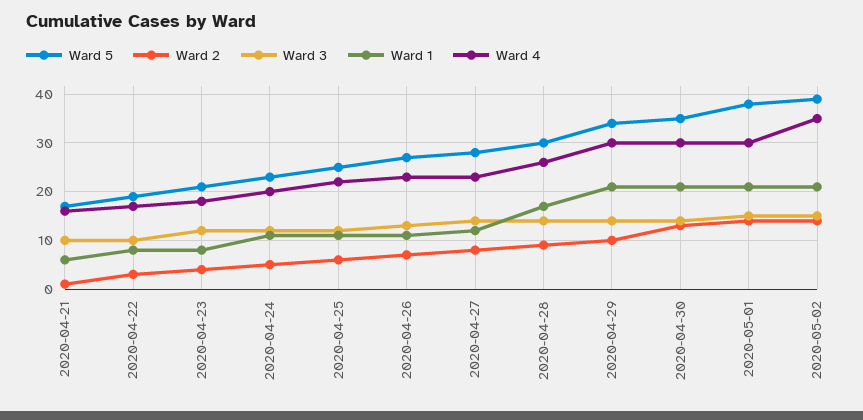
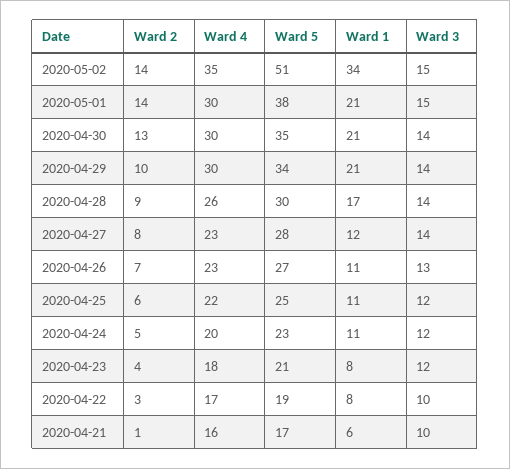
  {
    "Ward 5": {
      "2020-04-21": 17,
      "2020-04-22": 19,
      "2020-04-23": 21,
      "2020-04-24": 23,
      "2020-04-25": 25,
      "2020-04-26": 27,
      "2020-04-27": 28,
      "2020-04-28": 30,
      "2020-04-29": 34,
      "2020-04-30": 35,
      "2020-05-01": 38,
-     "2020-05-02": 40
+     "2020-05-02": 51
    },
    "Ward 2": {
      "2020-04-21": 1,
      "2020-04-22": 3,
      "2020-04-23": 4,
      "2020-04-24": 5,
      "2020-04-25": 6,
      "2020-04-26": 7,
      "2020-04-27": 8,
      "2020-04-28": 9,
      "2020-04-29": 10,
      "2020-04-30": 13,
      "2020-05-01": 14,
      "2020-05-02": 14
    },
    "Ward 3": {
      "2020-04-21": 10,
      "2020-04-22": 10,
      "2020-04-23": 12,
      "2020-04-24": 12,
      "2020-04-25": 12,
      "2020-04-26": 13,
      "2020-04-27": 14,
      "2020-04-28": 14,
      "2020-04-29": 14,
      "2020-04-30": 14,
      "2020-05-01": 15,
      "2020-05-02": 15
    },
    "Ward 1": {
      "2020-04-21": 6,
      "2020-04-22": 8,
      "2020-04-23": 8,
      "2020-04-24": 11,
      "2020-04-25": 11,
      "2020-04-26": 11,
      "2020-04-27": 12,
      "2020-04-28": 17,
      "2020-04-29": 21,
      "2020-04-30": 21,
      "2020-05-01": 21,
-     "2020-05-02": 20
+     "2020-05-02": 34
    },
    "Ward 4": {
      "2020-04-21": 16,
      "2020-04-22": 17,
      "2020-04-23": 18,
      "2020-04-24": 20,
      "2020-04-25": 22,
      "2020-04-26": 23,
      "2020-04-27": 23,
      "2020-04-28": 26,
      "2020-04-29": 30,
      "2020-04-30": 30,
      "2020-05-01": 30,
      "2020-05-02": 35
    }
  }

